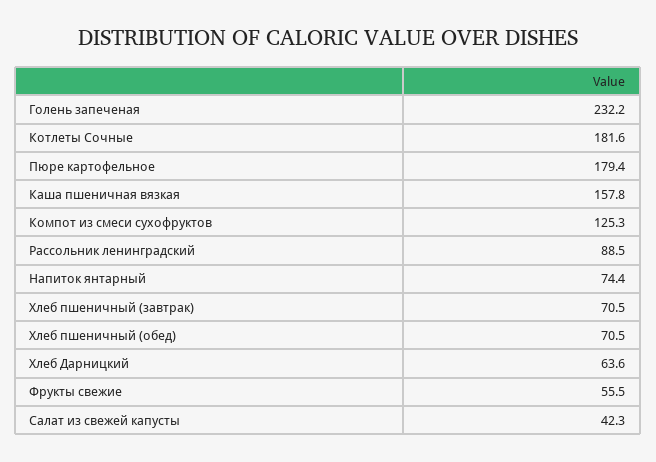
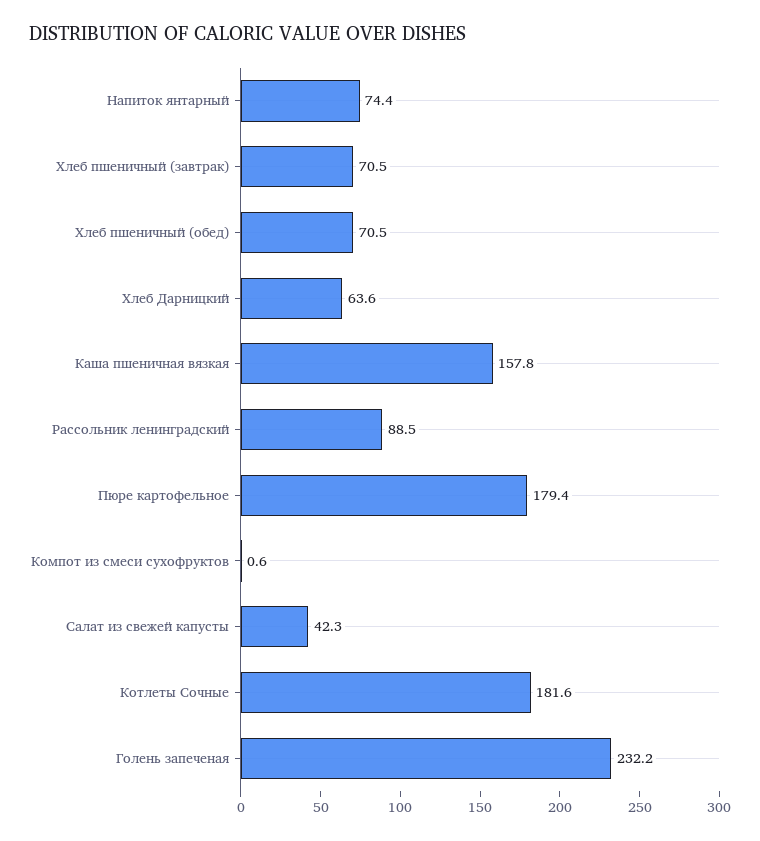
  {
    "Голень запеченая": 232.2,
    "Котлеты Сочные": 181.6,
    "Пюре картофельное": 179.4,
    "Каша пшеничная вязкая": 157.8,
-   "Компот из смеси сухофруктов": 125.3,
+   "Компот из смеси сухофруктов": 0.6,
    "Рассольник ленинградский": 88.5,
    "Напиток янтарный": 74.4,
    "Хлеб пшеничный (завтрак)": 70.5,
    "Хлеб пшеничный (обед)": 70.5,
    "Хлеб Дарницкий": 63.6,
-   "Фрукты свежие": 55.5,
    "Салат из свежей капусты": 42.3
  }

